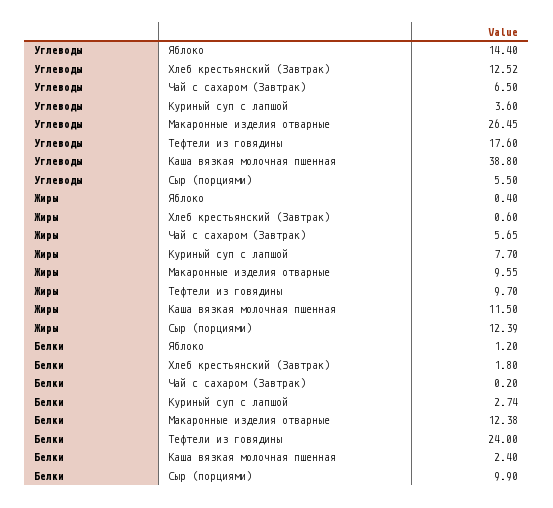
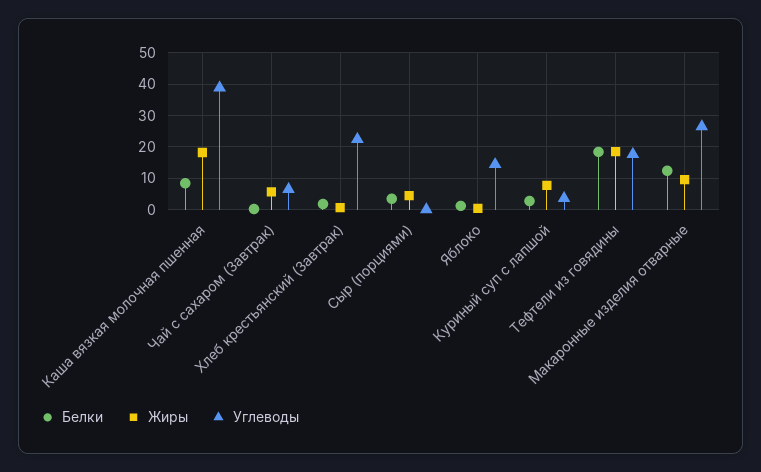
  {
    "Углеводы": {
      "Яблоко": 14.4,
-     "Хлеб крестьянский (Завтрак)": 12.52,
+     "Хлеб крестьянский (Завтрак)": 22,
      "Чай с сахаром (Завтрак)": 6.5,
      "Куриный суп с лапшой": 3.6,
      "Макаронные изделия отварные": 26.45,
      "Тефтели из говядины": 17.6,
      "Каша вязкая молочная пшенная": 38.8,
-     "Сыр (порциями)": 5.5
+     "Сыр (порциями)": 0
    },
    "Жиры": {
      "Яблоко": 0.4,
      "Хлеб крестьянский (Завтрак)": 0.6,
      "Чай с сахаром (Завтрак)": 5.65,
      "Куриный суп с лапшой": 7.7,
      "Макаронные изделия отварные": 9.55,
-     "Тефтели из говядины": 9.7,
+     "Тефтели из говядины": 18,
-     "Каша вязкая молочная пшенная": 11.5,
+     "Каша вязкая молочная пшенная": 18,
-     "Сыр (порциями)": 12.39
+     "Сыр (порциями)": 4
    },
    "Белки": {
      "Яблоко": 1.2,
      "Хлеб крестьянский (Завтрак)": 1.8,
      "Чай с сахаром (Завтрак)": 0.2,
      "Куриный суп с лапшой": 2.74,
      "Макаронные изделия отварные": 12.38,
-     "Тефтели из говядины": 24,
+     "Тефтели из говядины": 18,
-     "Каша вязкая молочная пшенная": 2.4,
+     "Каша вязкая молочная пшенная": 8,
-     "Сыр (порциями)": 9.9
+     "Сыр (порциями)": 4
    }
  }

